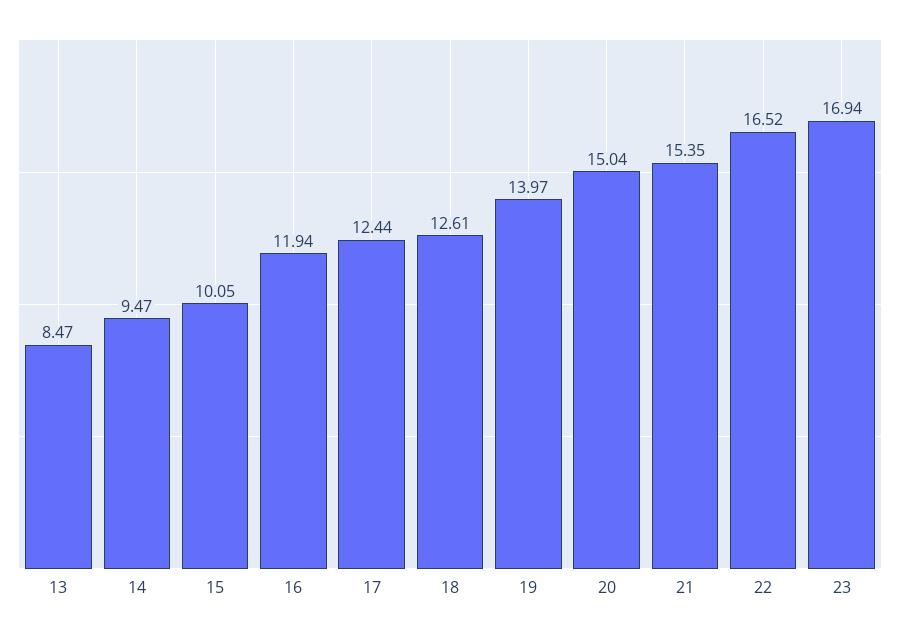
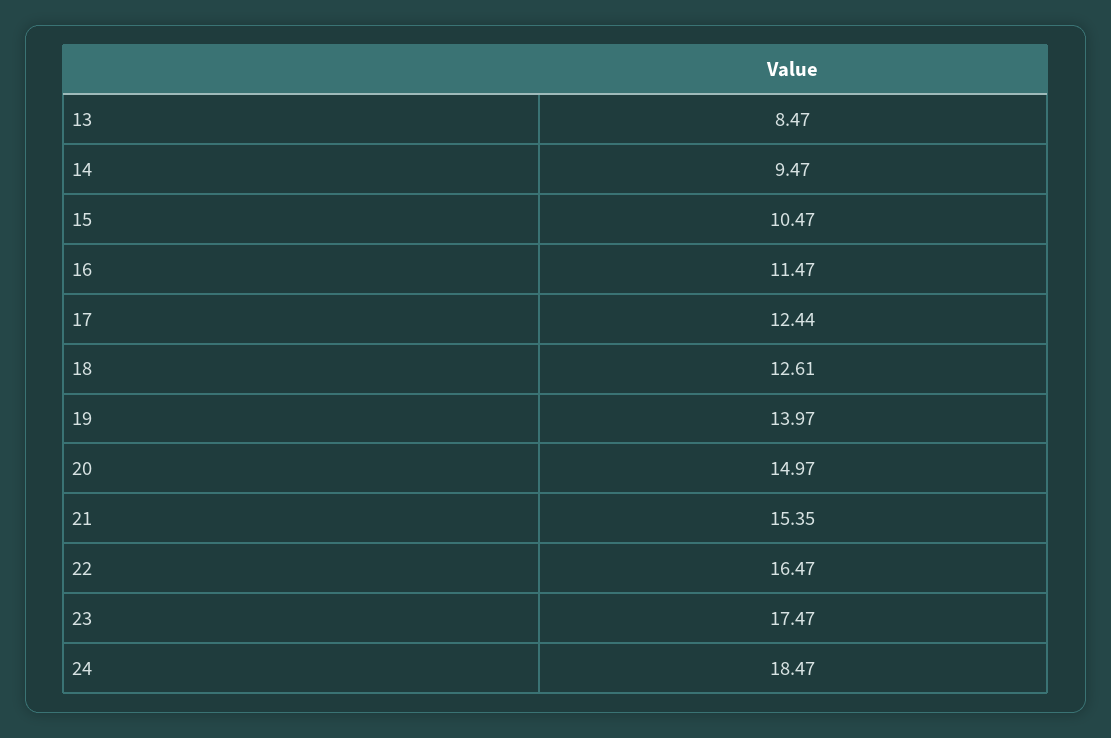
  {
    "13": 8.47,
    "14": 9.47,
-   "15": 10.05,
+   "15": 10.47,
-   "16": 11.94,
+   "16": 11.47,
    "17": 12.44,
    "18": 12.61,
    "19": 13.97,
-   "20": 15.04,
+   "20": 14.97,
    "21": 15.35,
-   "22": 16.52,
+   "22": 16.47,
-   "23": 16.94
+   "23": 17.47,
+   "24": 18.47
  }

